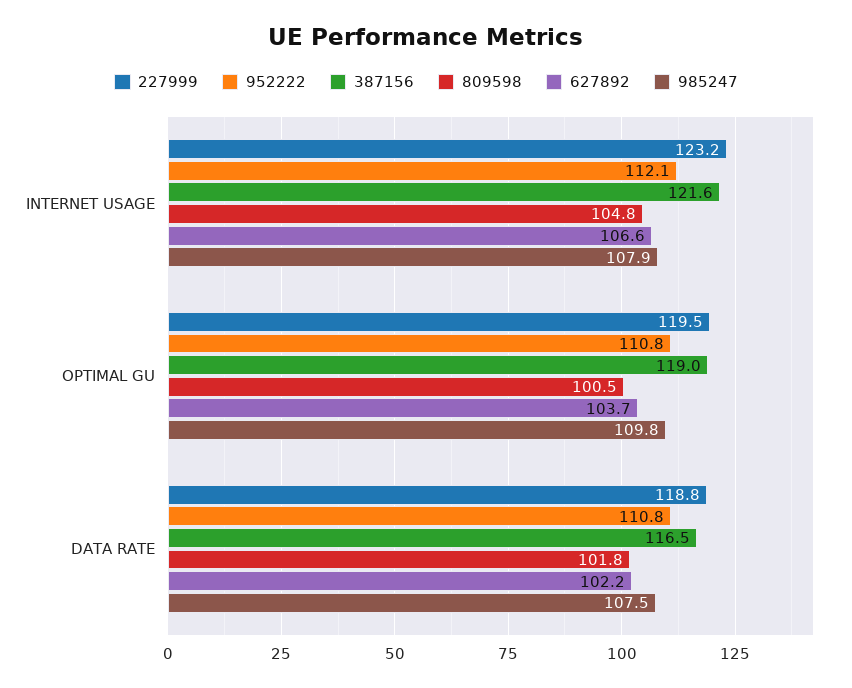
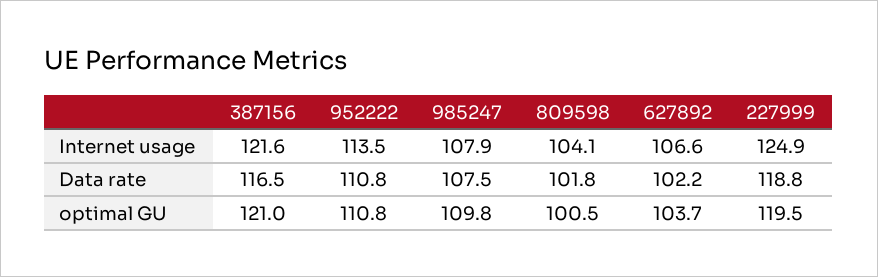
  {
    "227999": {
-     "INTERNET USAGE": 123.2,
+     "INTERNET USAGE": 124.9,
      "OPTIMAL GU": 119.5,
      "DATA RATE": 118.8
    },
    "952222": {
-     "INTERNET USAGE": 112.1,
+     "INTERNET USAGE": 113.5,
      "OPTIMAL GU": 110.8,
      "DATA RATE": 110.8
    },
    "387156": {
      "INTERNET USAGE": 121.6,
-     "OPTIMAL GU": 119,
+     "OPTIMAL GU": 121,
      "DATA RATE": 116.5
    },
    "809598": {
-     "INTERNET USAGE": 104.8,
+     "INTERNET USAGE": 104.1,
      "OPTIMAL GU": 100.5,
      "DATA RATE": 101.8
    },
    "627892": {
      "INTERNET USAGE": 106.6,
      "OPTIMAL GU": 103.7,
      "DATA RATE": 102.2
    },
    "985247": {
      "INTERNET USAGE": 107.9,
      "OPTIMAL GU": 109.8,
      "DATA RATE": 107.5
    }
  }

